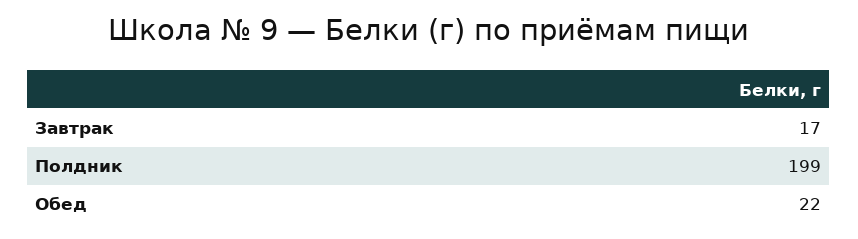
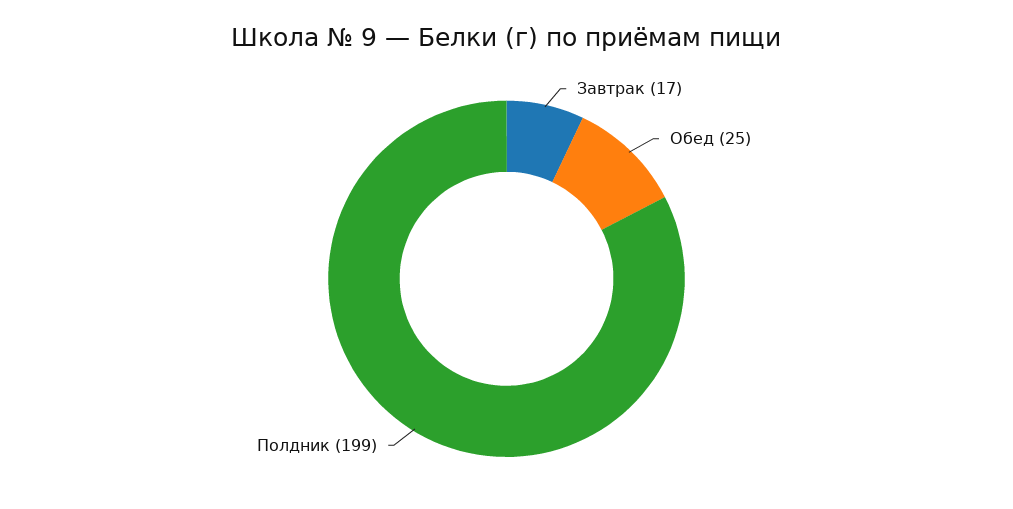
  {
    "Завтрак": 17,
    "Полдник": 199,
-   "Обед": 22
+   "Обед": 25
  }

